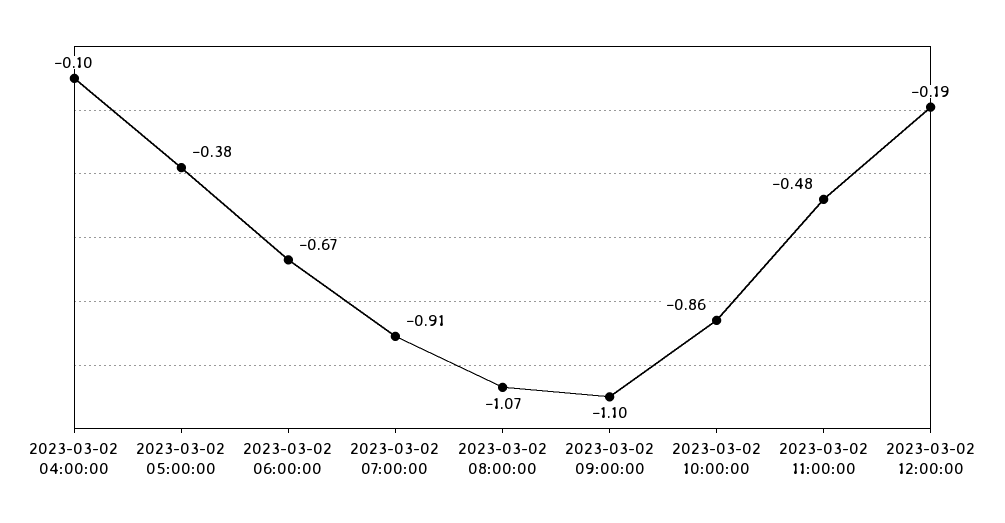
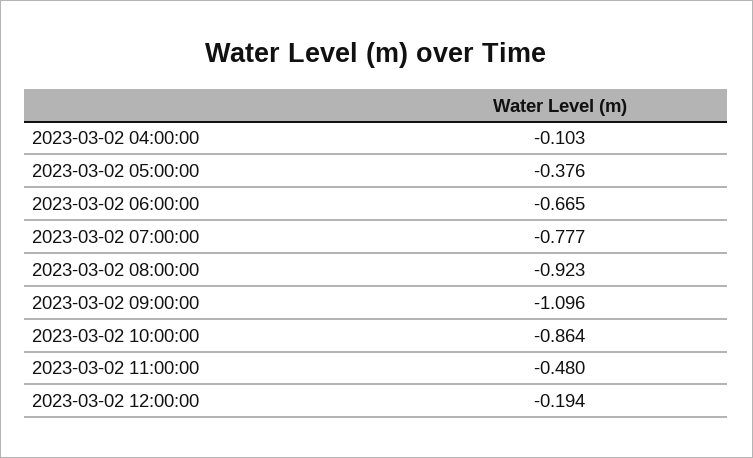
  {
    "2023-03-02 04:00:00": -0.103,
    "2023-03-02 05:00:00": -0.376,
    "2023-03-02 06:00:00": -0.665,
-   "2023-03-02 07:00:00": -0.91,
+   "2023-03-02 07:00:00": -0.777,
-   "2023-03-02 08:00:00": -1.07,
+   "2023-03-02 08:00:00": -0.923,
    "2023-03-02 09:00:00": -1.096,
    "2023-03-02 10:00:00": -0.864,
    "2023-03-02 11:00:00": -0.48,
    "2023-03-02 12:00:00": -0.194
  }

